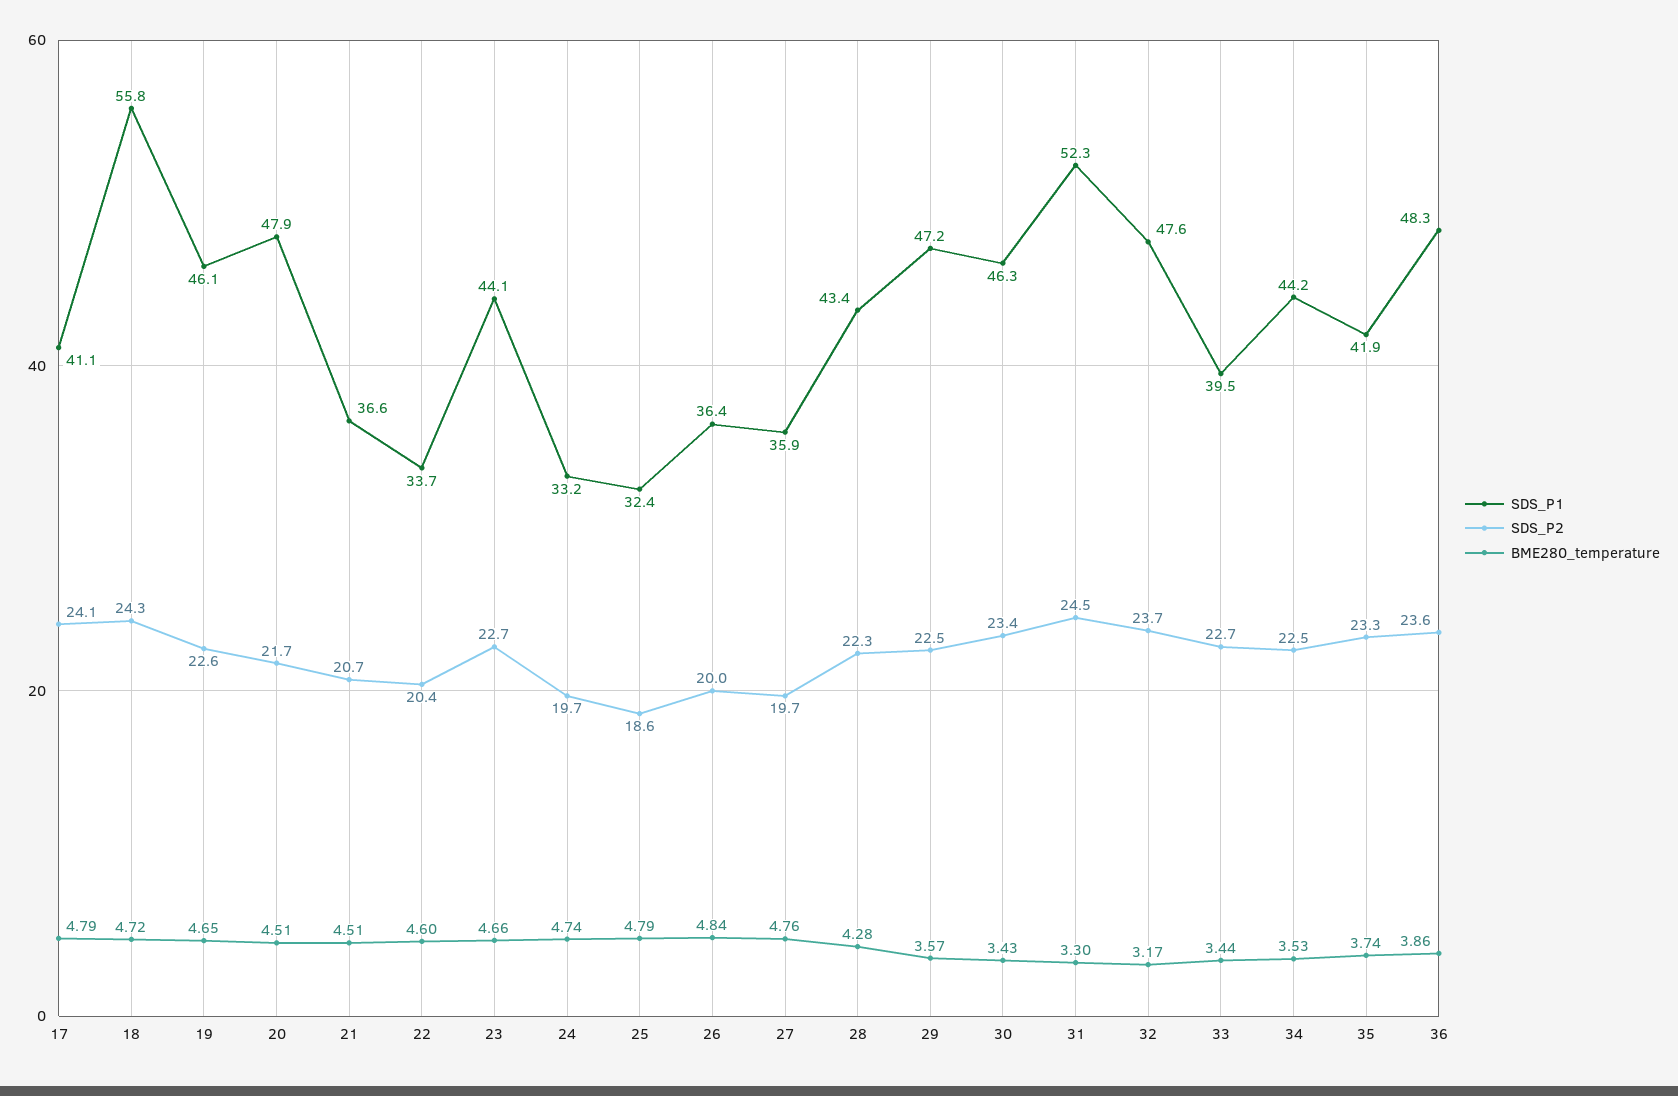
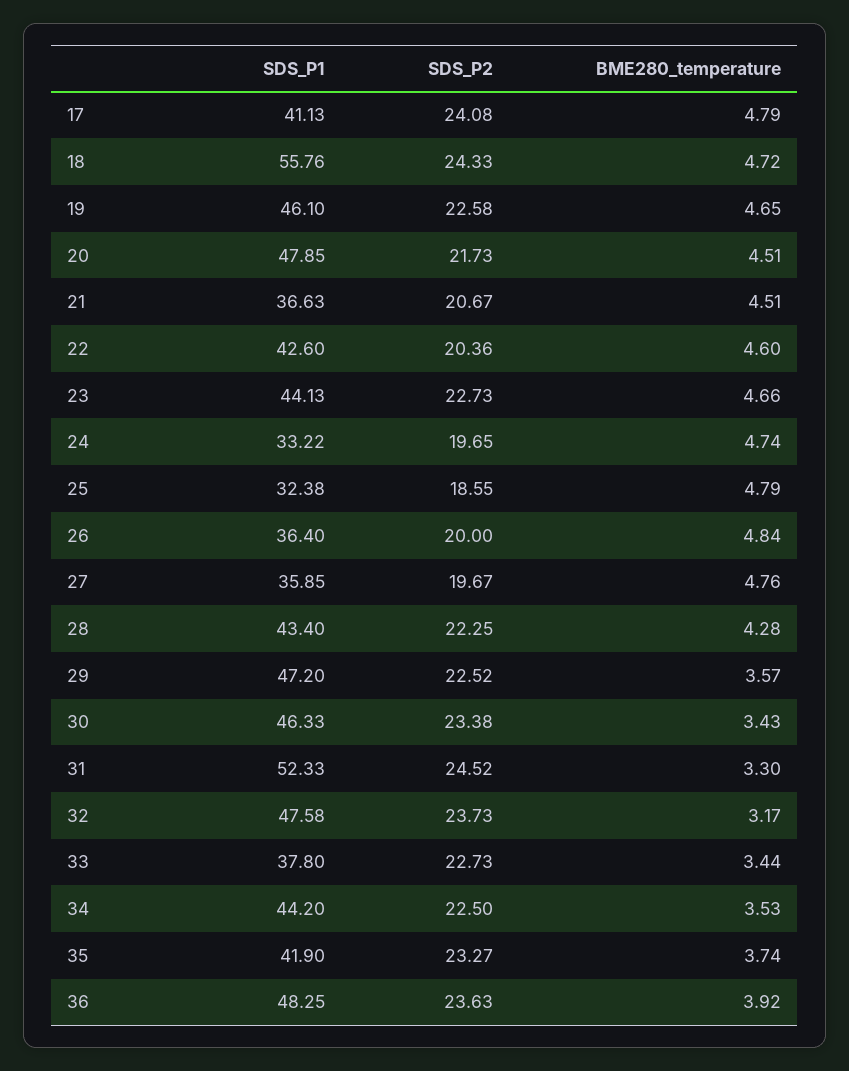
  {
    "SDS_P1": {
      "17": 41.13,
      "18": 55.76,
      "19": 46.1,
      "20": 47.85,
      "21": 36.63,
-     "22": 33.7,
+     "22": 42.6,
      "23": 44.13,
      "24": 33.22,
      "25": 32.38,
      "26": 36.4,
      "27": 35.85,
      "28": 43.4,
      "29": 47.2,
      "30": 46.33,
      "31": 52.33,
      "32": 47.58,
-     "33": 39.5,
+     "33": 37.8,
      "34": 44.2,
      "35": 41.9,
      "36": 48.25
    },
    "SDS_P2": {
      "17": 24.08,
      "18": 24.33,
      "19": 22.58,
      "20": 21.73,
      "21": 20.67,
      "22": 20.36,
      "23": 22.73,
      "24": 19.65,
      "25": 18.55,
      "26": 20,
      "27": 19.67,
      "28": 22.25,
      "29": 22.52,
      "30": 23.38,
      "31": 24.52,
      "32": 23.73,
      "33": 22.73,
      "34": 22.5,
      "35": 23.27,
      "36": 23.63
    },
    "BME280_temperature": {
      "17": 4.79,
      "18": 4.72,
      "19": 4.65,
      "20": 4.51,
      "21": 4.51,
      "22": 4.6,
      "23": 4.66,
      "24": 4.74,
      "25": 4.79,
      "26": 4.84,
      "27": 4.76,
      "28": 4.28,
      "29": 3.57,
      "30": 3.43,
      "31": 3.3,
      "32": 3.17,
      "33": 3.44,
      "34": 3.53,
      "35": 3.74,
-     "36": 3.86
+     "36": 3.92
    }
  }

